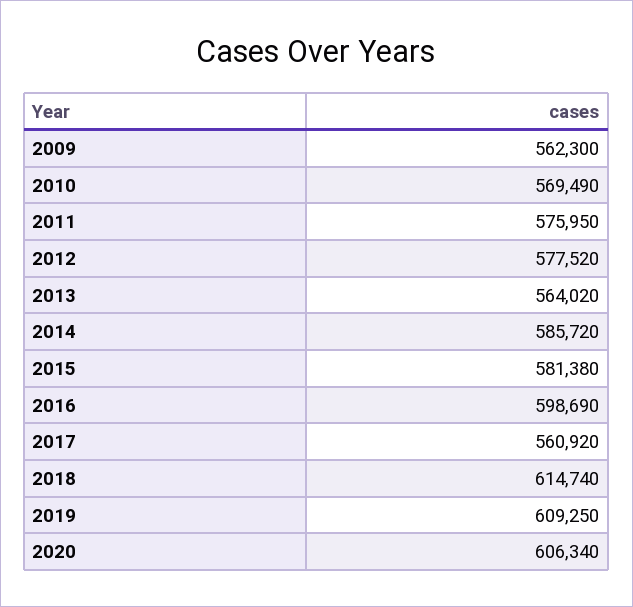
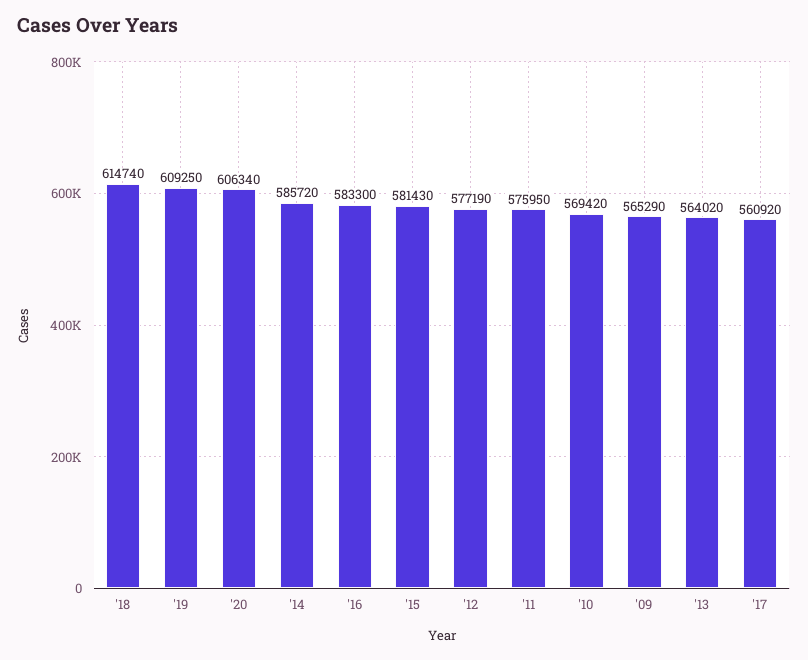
  {
-   "2009": 562300,
+   "2009": 565290,
-   "2010": 569490,
+   "2010": 569420,
    "2011": 575950,
-   "2012": 577520,
+   "2012": 577190,
    "2013": 564020,
    "2014": 585720,
-   "2015": 581380,
+   "2015": 581430,
-   "2016": 598690,
+   "2016": 583300,
    "2017": 560920,
    "2018": 614740,
    "2019": 609250,
    "2020": 606340
  }

